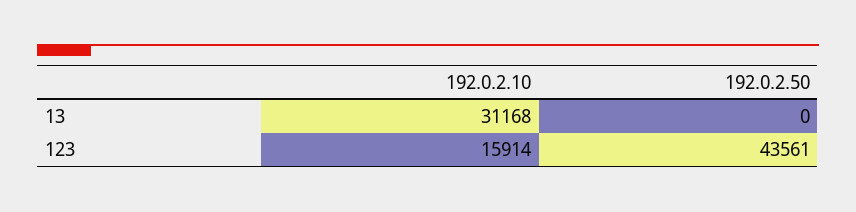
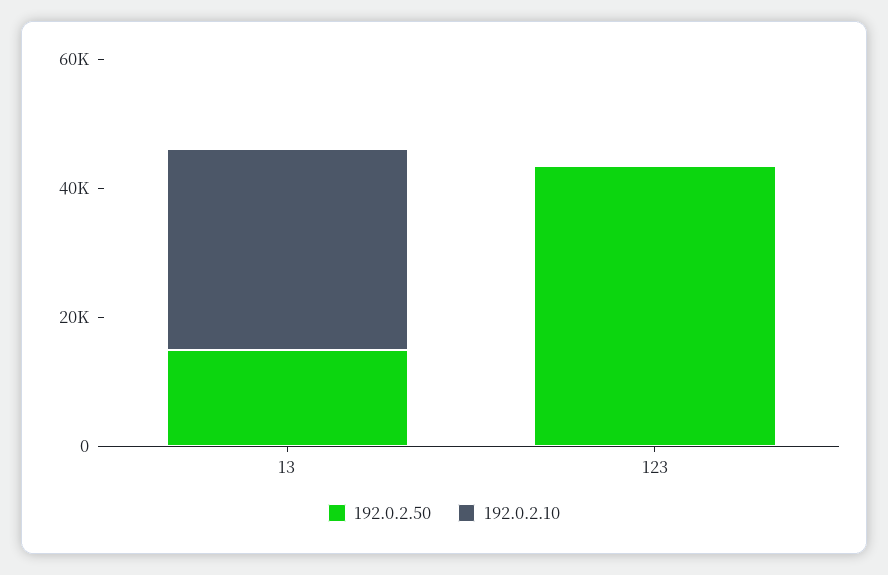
  {
    "192.0.2.10": {
      "13": 31168,
-     "123": 15914
+     "123": 0
    },
    "192.0.2.50": {
-     "13": 0,
+     "13": 15000,
      "123": 43561
    }
  }

